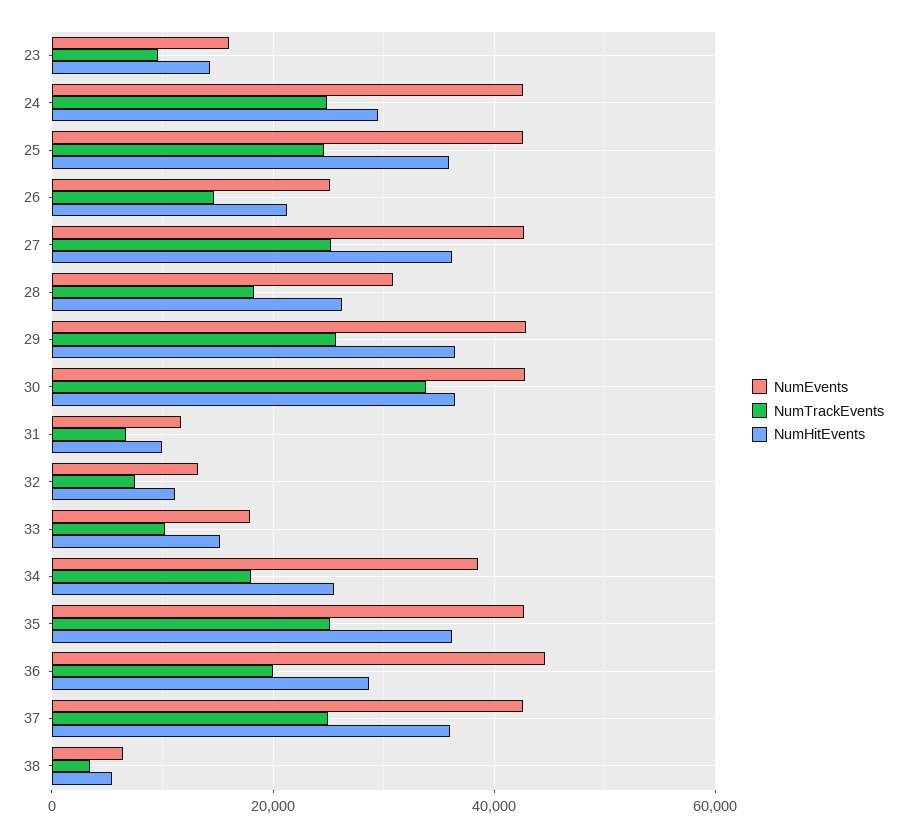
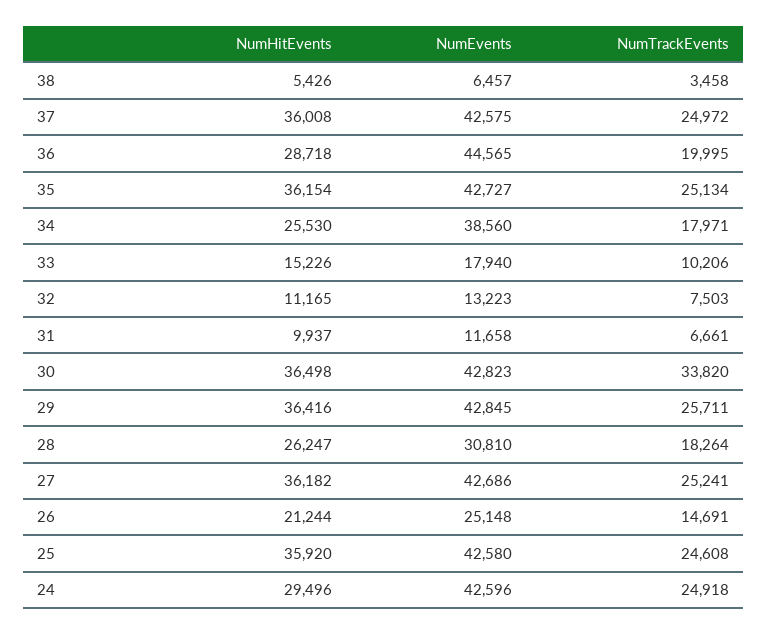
  {
    "NumEvents": {
-     "23": 16000,
      "24": 42596,
      "25": 42580,
      "26": 25148,
      "27": 42686,
      "28": 30810,
      "29": 42845,
      "30": 42823,
      "31": 11658,
      "32": 13223,
      "33": 17940,
      "34": 38560,
      "35": 42727,
      "36": 44565,
      "37": 42575,
      "38": 6457
    },
    "NumTrackEvents": {
-     "23": 10000,
      "24": 24918,
      "25": 24608,
      "26": 14691,
      "27": 25241,
      "28": 18264,
      "29": 25711,
      "30": 33820,
      "31": 6661,
      "32": 7503,
      "33": 10206,
      "34": 17971,
      "35": 25134,
      "36": 19995,
      "37": 24972,
      "38": 3458
    },
    "NumHitEvents": {
-     "23": 14000,
      "24": 29496,
      "25": 35920,
      "26": 21244,
      "27": 36182,
      "28": 26247,
      "29": 36416,
      "30": 36498,
      "31": 9937,
      "32": 11165,
      "33": 15226,
      "34": 25530,
      "35": 36154,
      "36": 28718,
      "37": 36008,
      "38": 5426
    }
  }

